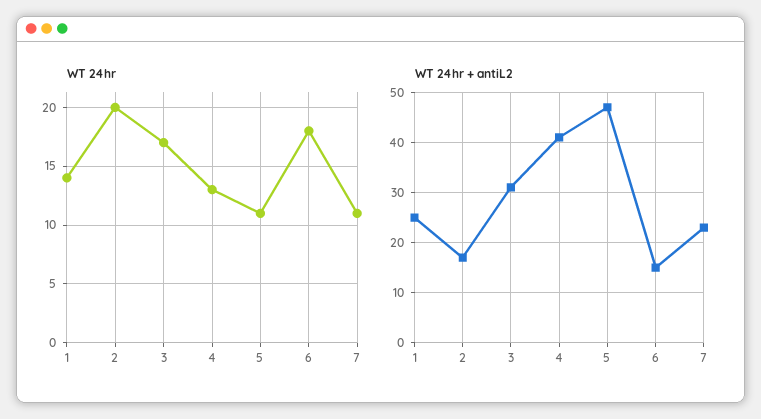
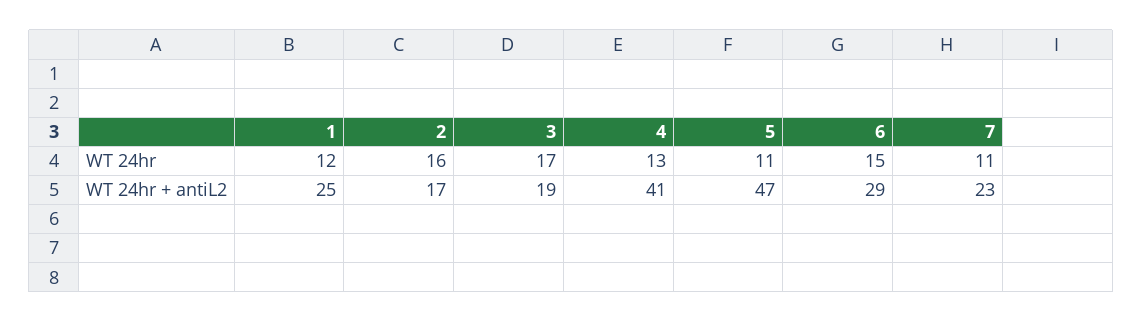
  {
    "WT 24hr": {
-     "1": 14,
+     "1": 12,
-     "2": 20,
+     "2": 16,
      "3": 17,
      "4": 13,
      "5": 11,
-     "6": 18,
+     "6": 15,
      "7": 11
    },
    "WT 24hr + antiL2": {
      "1": 25,
      "2": 17,
-     "3": 30,
+     "3": 19,
      "4": 41,
      "5": 47,
-     "6": 15,
+     "6": 29,
      "7": 23
    }
  }

